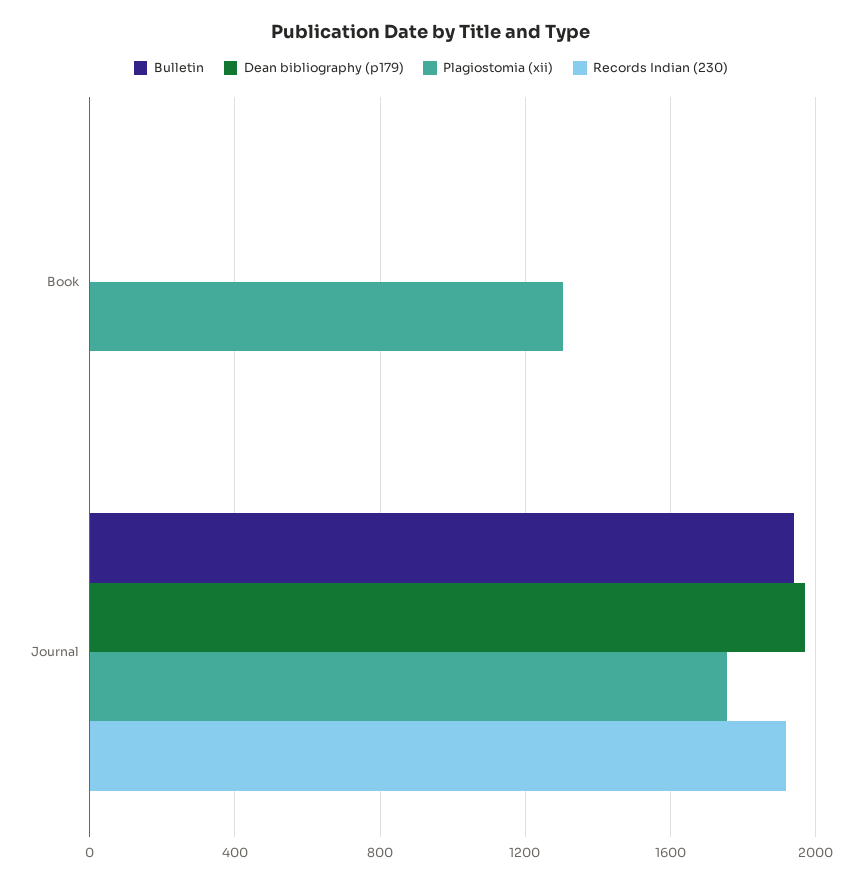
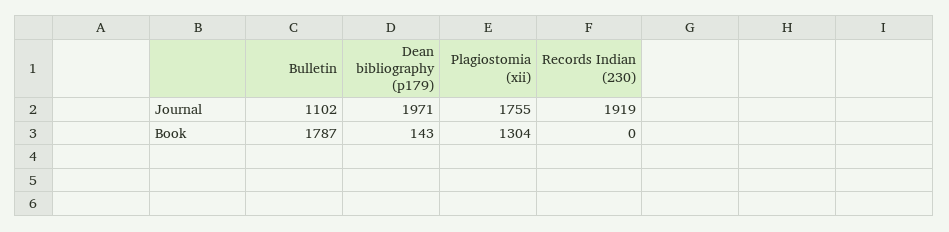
  {
    "Bulletin": {
-     "Book": 0,
+     "Book": 1787,
-     "Journal": 1950
+     "Journal": 1102
    },
    "Dean bibliography (p179)": {
-     "Book": 0,
+     "Book": 143,
      "Journal": 1971
    },
    "Plagiostomia (xii)": {
      "Book": 1304,
      "Journal": 1755
    },
    "Records Indian (230)": {
      "Book": 0,
      "Journal": 1919
    }
  }

